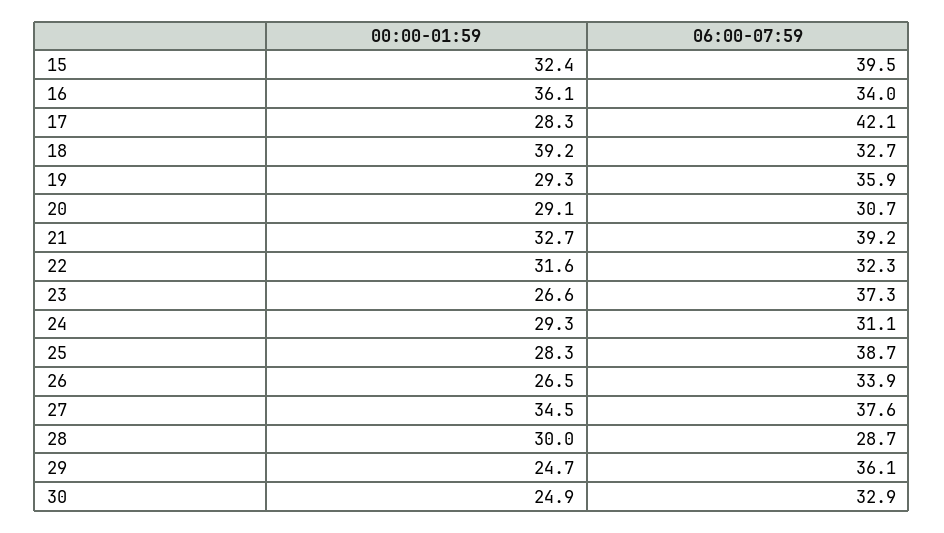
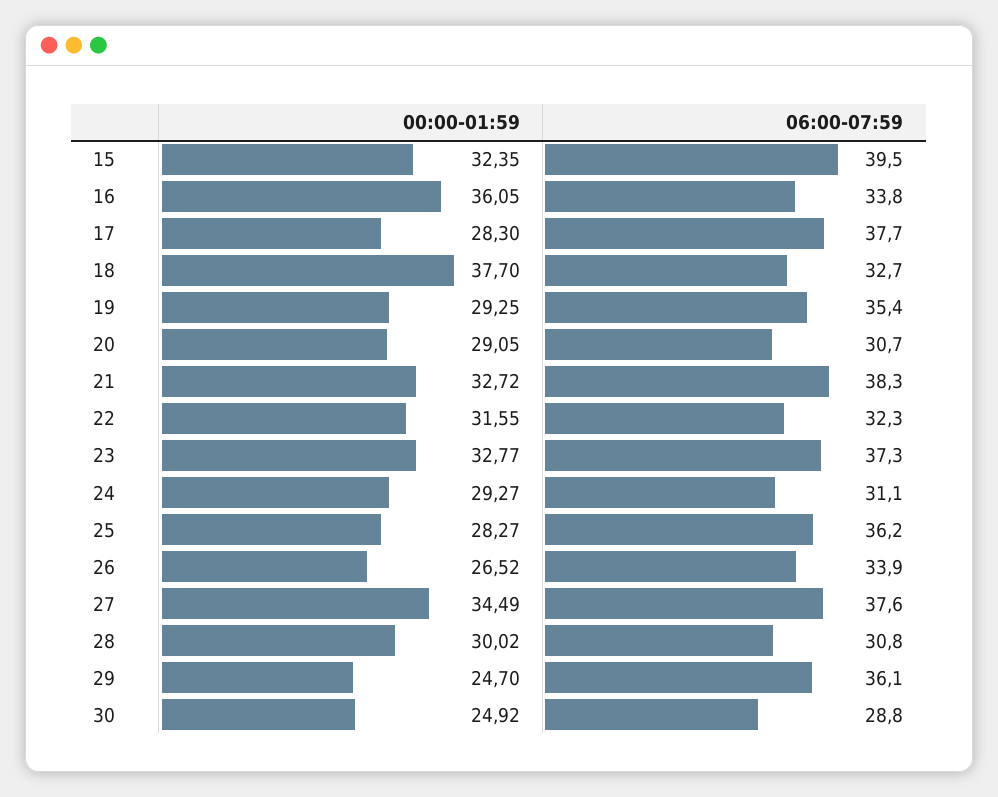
  {
    "00:00-01:59": {
      "15": 32.35,
      "16": 36.05,
      "17": 28.3,
-     "18": 39.2,
+     "18": 37.7,
      "19": 29.25,
      "20": 29.05,
      "21": 32.72,
      "22": 31.55,
-     "23": 26.6,
+     "23": 32.77,
      "24": 29.27,
      "25": 28.27,
      "26": 26.52,
      "27": 34.49,
      "28": 30.02,
      "29": 24.7,
      "30": 24.92
    },
    "06:00-07:59": {
      "15": 39.5,
-     "16": 34,
+     "16": 33.8,
-     "17": 42.1,
+     "17": 37.7,
      "18": 32.7,
-     "19": 35.9,
+     "19": 35.4,
      "20": 30.7,
-     "21": 39.2,
+     "21": 38.3,
      "22": 32.3,
      "23": 37.3,
      "24": 31.1,
-     "25": 38.7,
+     "25": 36.2,
      "26": 33.9,
      "27": 37.6,
-     "28": 28.7,
+     "28": 30.8,
      "29": 36.1,
-     "30": 32.9
+     "30": 28.8
    }
  }

